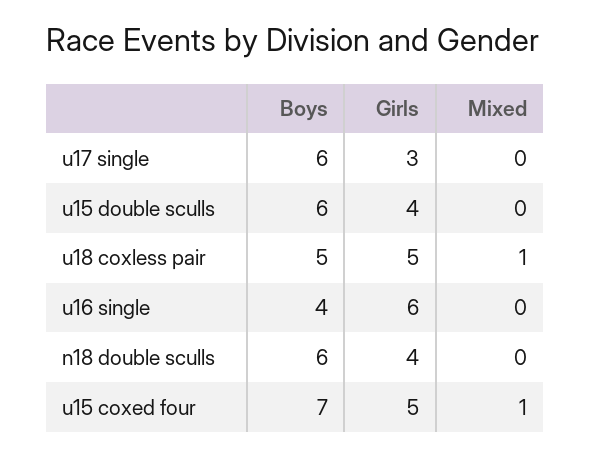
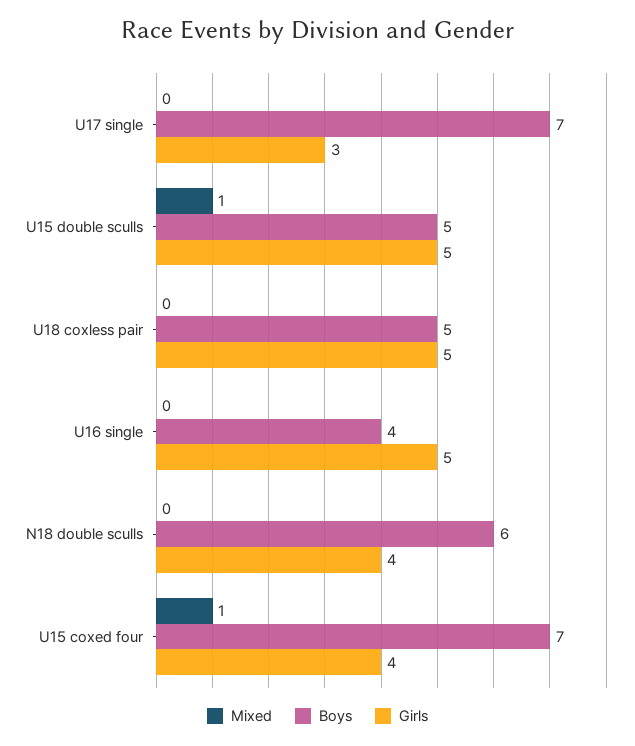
  {
    "Boys": {
-     "u17 single": 6,
+     "u17 single": 7,
-     "u15 double sculls": 6,
+     "u15 double sculls": 5,
      "u18 coxless pair": 5,
      "u16 single": 4,
      "n18 double sculls": 6,
      "u15 coxed four": 7
    },
    "Girls": {
      "u17 single": 3,
-     "u15 double sculls": 4,
+     "u15 double sculls": 5,
      "u18 coxless pair": 5,
-     "u16 single": 6,
+     "u16 single": 5,
      "n18 double sculls": 4,
-     "u15 coxed four": 5
+     "u15 coxed four": 4
    },
    "Mixed": {
      "u17 single": 0,
-     "u15 double sculls": 0,
+     "u15 double sculls": 1,
-     "u18 coxless pair": 1,
+     "u18 coxless pair": 0,
      "u16 single": 0,
      "n18 double sculls": 0,
      "u15 coxed four": 1
    }
  }

